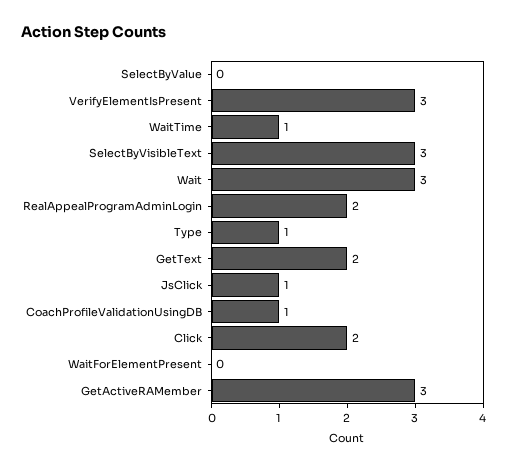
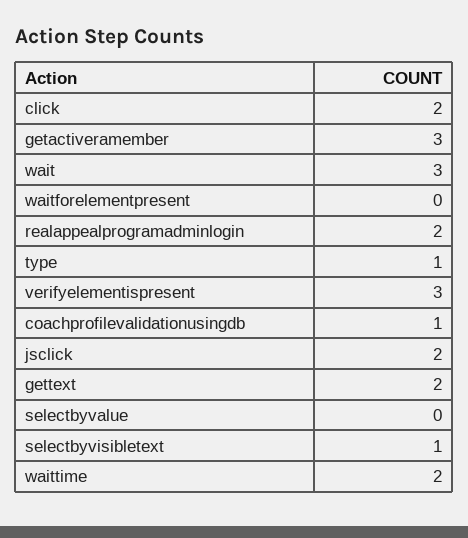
  {
    "SelectByValue": 0,
    "VerifyElementIsPresent": 3,
-   "WaitTime": 1,
+   "WaitTime": 2,
-   "SelectByVisibleText": 3,
+   "SelectByVisibleText": 1,
    "Wait": 3,
    "RealAppealProgramAdminLogin": 2,
    "Type": 1,
    "GetText": 2,
-   "JsClick": 1,
+   "JsClick": 2,
    "CoachProfileValidationUsingDB": 1,
    "Click": 2,
    "WaitForElementPresent": 0,
    "GetActiveRAMember": 3
  }

